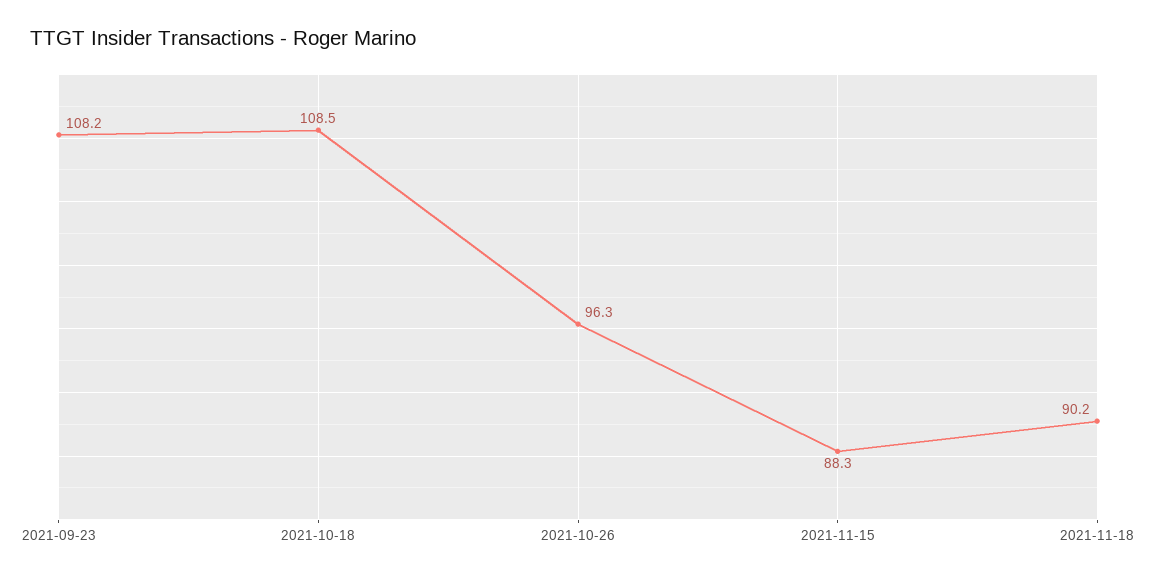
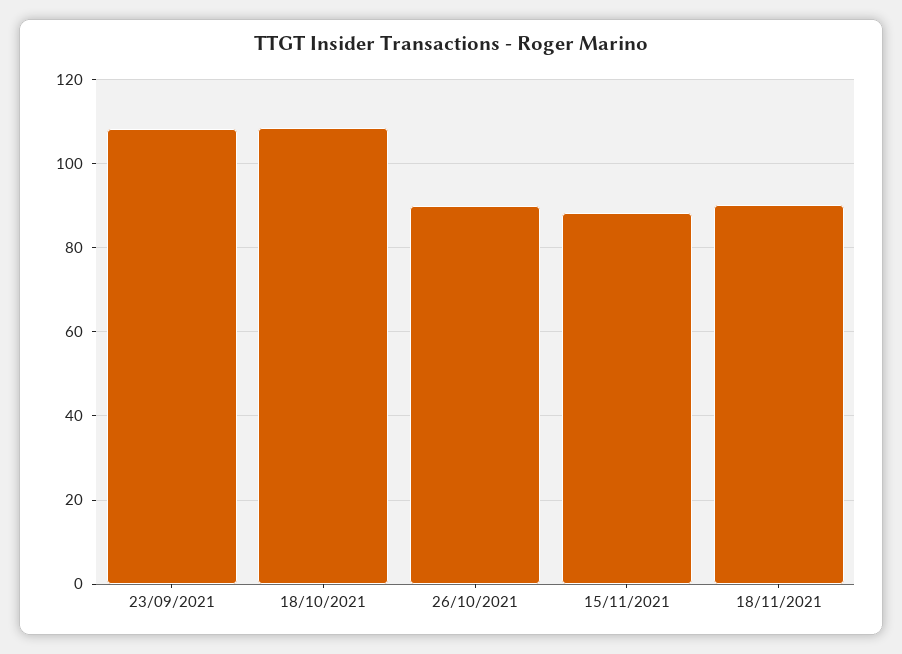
  {
    "2021-09-23": 108.2,
    "2021-10-18": 108.5,
-   "2021-10-26": 96.3,
+   "2021-10-26": 90,
    "2021-11-15": 88.3,
    "2021-11-18": 90.2
  }

